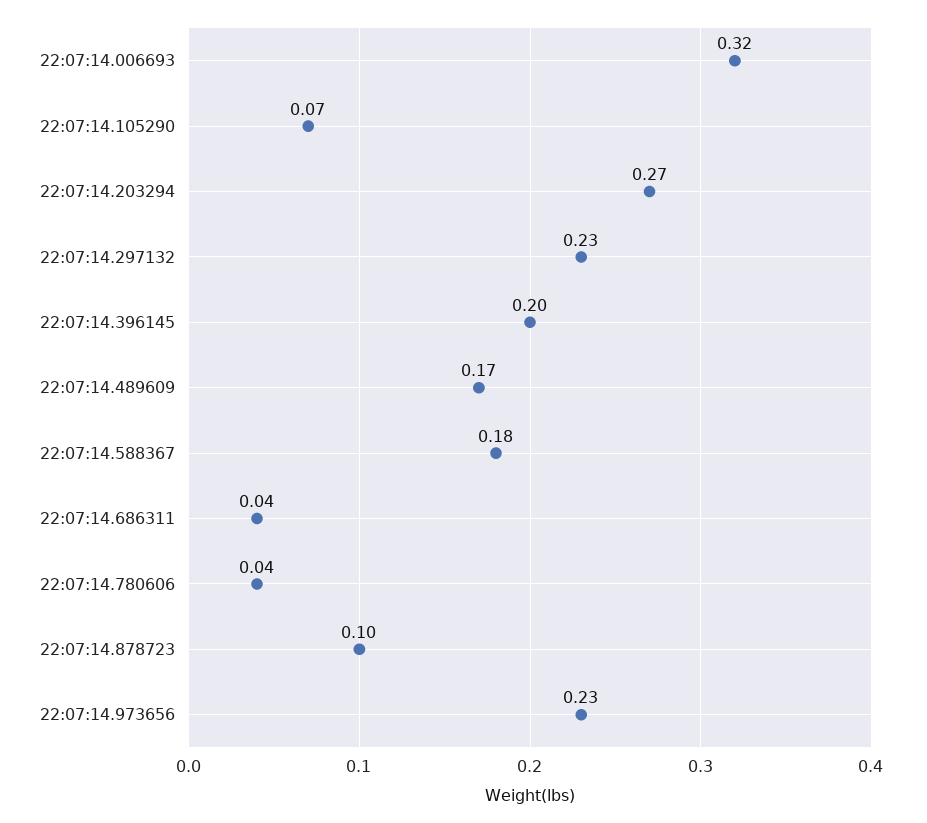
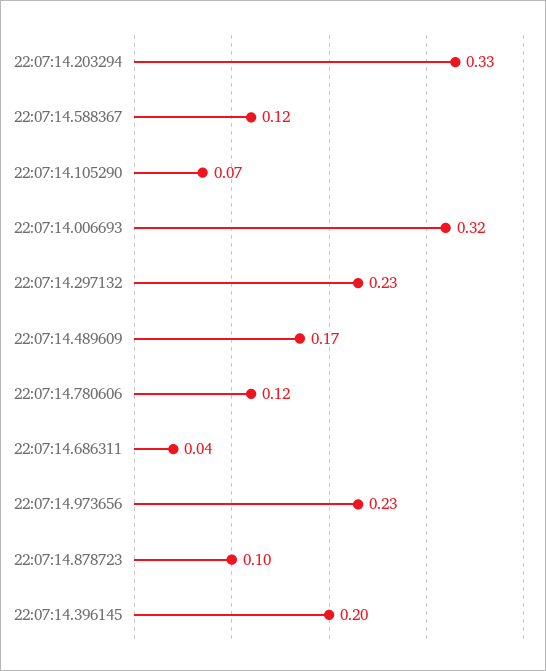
  {
    "22:07:14.006693": 0.32,
    "22:07:14.105290": 0.07,
-   "22:07:14.203294": 0.27,
+   "22:07:14.203294": 0.33,
    "22:07:14.297132": 0.23,
    "22:07:14.396145": 0.2,
    "22:07:14.489609": 0.17,
-   "22:07:14.588367": 0.18,
+   "22:07:14.588367": 0.12,
    "22:07:14.686311": 0.04,
-   "22:07:14.780606": 0.04,
+   "22:07:14.780606": 0.12,
    "22:07:14.878723": 0.1,
    "22:07:14.973656": 0.23
  }

